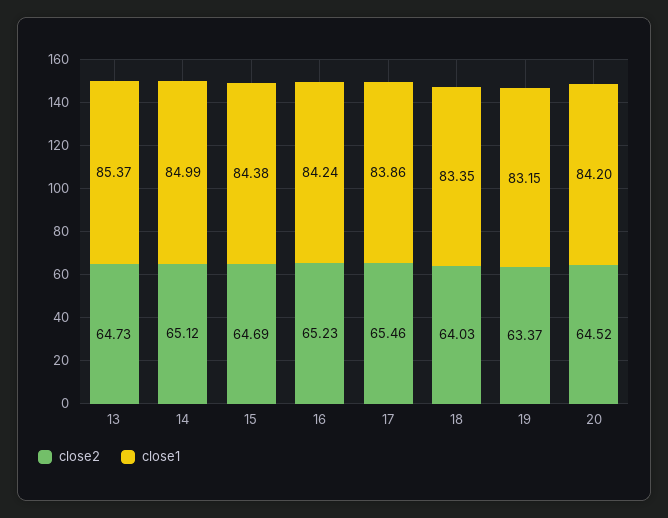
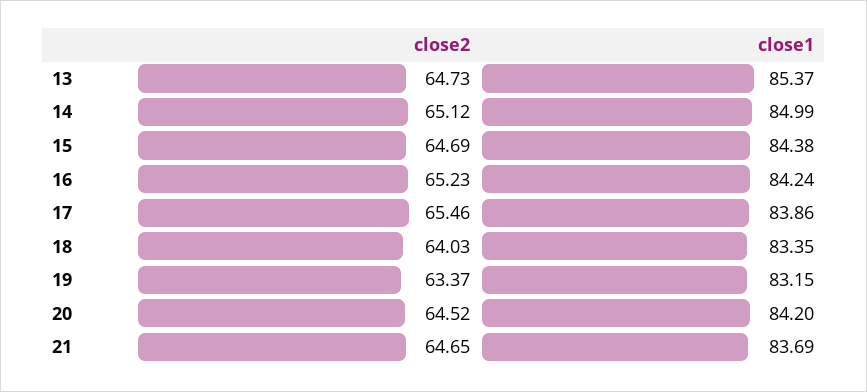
  {
    "close2": {
      "13": 64.73,
      "14": 65.12,
      "15": 64.69,
      "16": 65.23,
      "17": 65.46,
      "18": 64.03,
      "19": 63.37,
-     "20": 64.52
+     "20": 64.52,
+     "21": 64.65
    },
    "close1": {
      "13": 85.37,
      "14": 84.99,
      "15": 84.38,
      "16": 84.24,
      "17": 83.86,
      "18": 83.35,
      "19": 83.15,
-     "20": 84.2
+     "20": 84.2,
+     "21": 83.69
    }
  }

